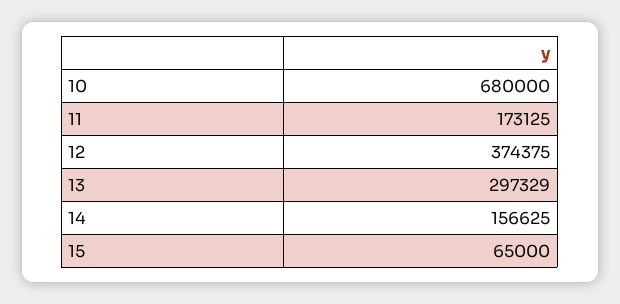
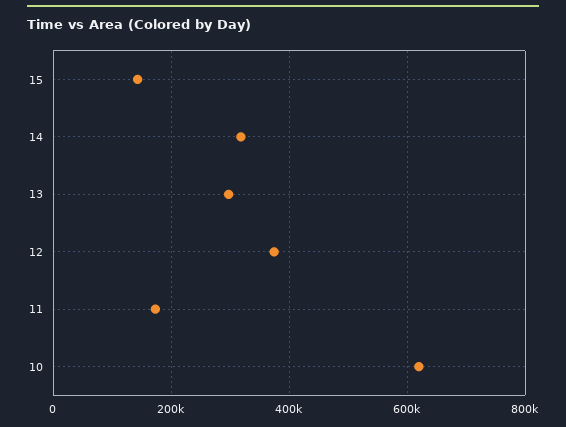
  {
-   "10": 680000,
+   "10": 620000,
    "11": 173125,
    "12": 374375,
    "13": 297329,
-   "14": 156625,
+   "14": 320000,
-   "15": 65000
+   "15": 140000
  }

